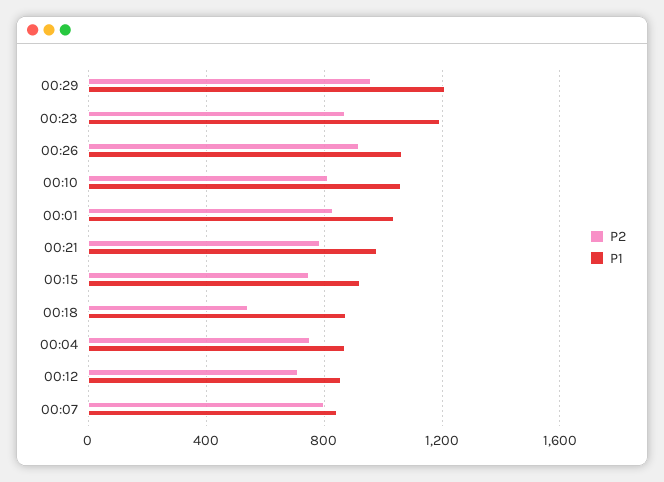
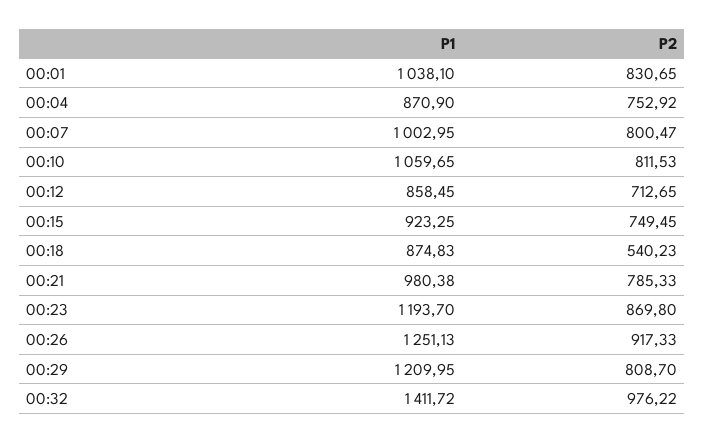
  {
    "P2": {
-     "00:29": 950,
+     "00:29": 808.7,
      "00:23": 869.8,
      "00:26": 917.33,
      "00:10": 811.53,
      "00:01": 830.65,
      "00:21": 785.33,
      "00:15": 749.45,
      "00:18": 540.23,
      "00:04": 752.92,
      "00:12": 712.65,
-     "00:07": 800.47
+     "00:07": 800.47,
+     "00:32": 976.22
    },
    "P1": {
      "00:29": 1209.95,
      "00:23": 1193.7,
-     "00:26": 1050,
+     "00:26": 1251.13,
      "00:10": 1059.65,
      "00:01": 1038.1,
      "00:21": 980.38,
      "00:15": 923.25,
      "00:18": 874.83,
      "00:04": 870.9,
      "00:12": 858.45,
-     "00:07": 850
+     "00:07": 1002.95,
+     "00:32": 1411.72
    }
  }

